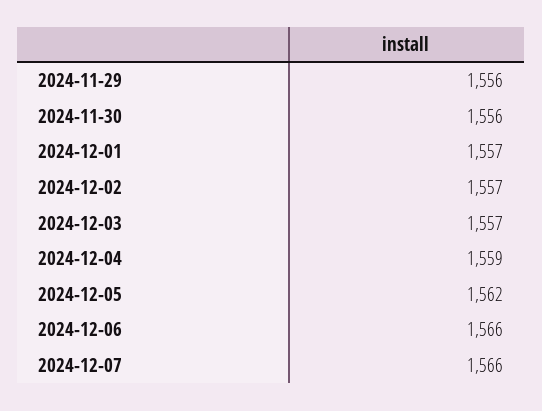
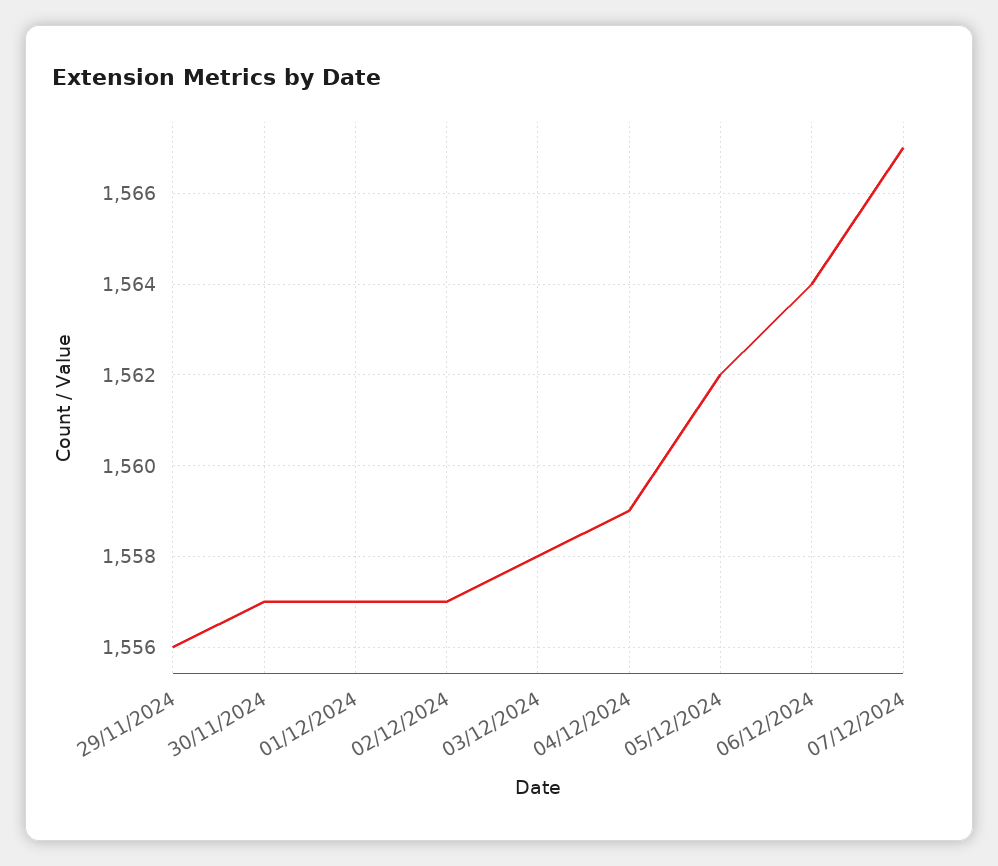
  {
    "2024-11-29": 1556,
-   "2024-11-30": 1556,
+   "2024-11-30": 1557,
    "2024-12-01": 1557,
    "2024-12-02": 1557,
-   "2024-12-03": 1557,
+   "2024-12-03": 1558,
    "2024-12-04": 1559,
    "2024-12-05": 1562,
-   "2024-12-06": 1566,
+   "2024-12-06": 1564,
-   "2024-12-07": 1566
+   "2024-12-07": 1567
  }

